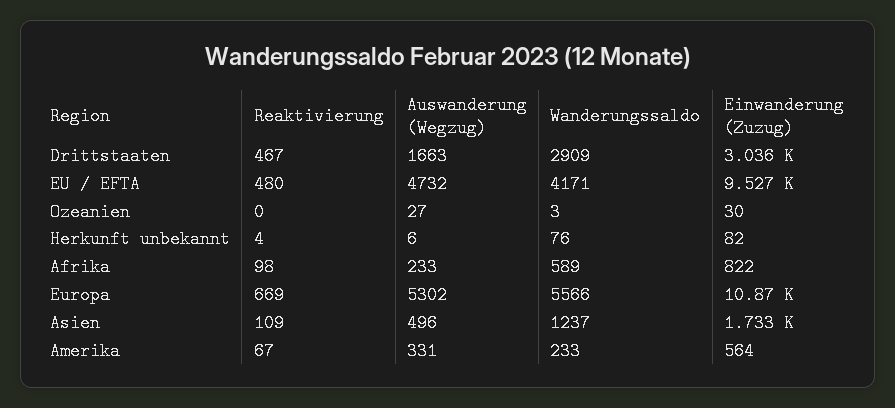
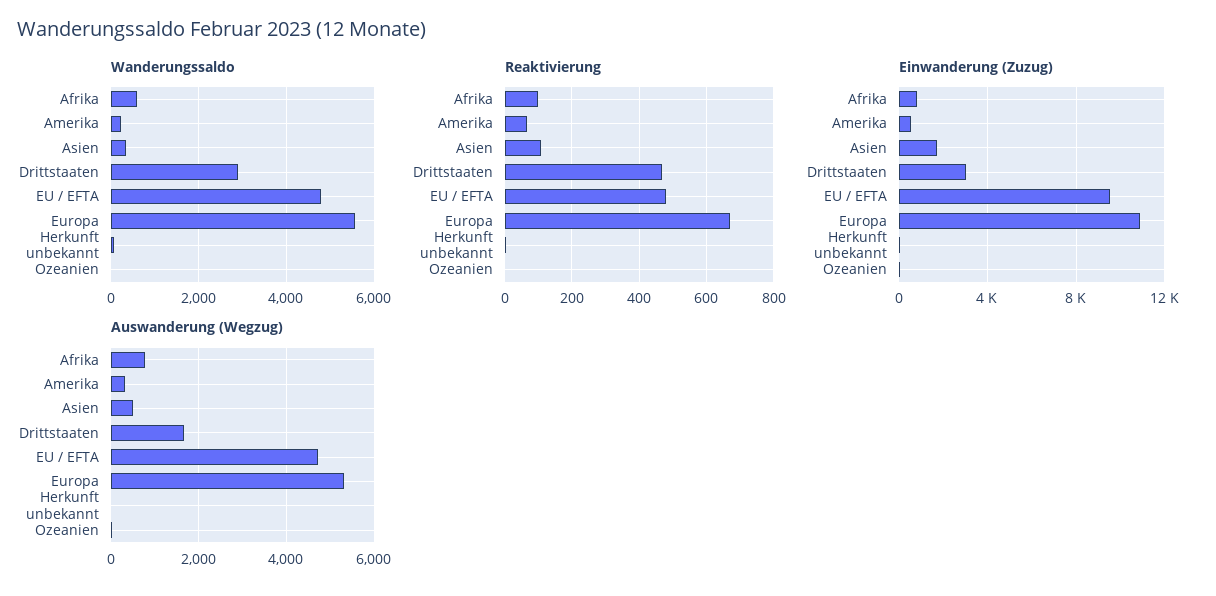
  {
    "Reaktivierung": {
      "Drittstaaten": 467,
      "EU / EFTA": 480,
      "Ozeanien": 0,
      "Herkunft unbekannt": 4,
      "Afrika": 98,
      "Europa": 669,
      "Asien": 109,
      "Amerika": 67
    },
    "Auswanderung (Wegzug)": {
      "Drittstaaten": 1663,
      "EU / EFTA": 4732,
      "Ozeanien": 27,
      "Herkunft unbekannt": 6,
-     "Afrika": 233,
+     "Afrika": 800,
      "Europa": 5302,
      "Asien": 496,
      "Amerika": 331
    },
    "Wanderungssaldo": {
      "Drittstaaten": 2909,
-     "EU / EFTA": 4171,
+     "EU / EFTA": 4800,
      "Ozeanien": 3,
      "Herkunft unbekannt": 76,
      "Afrika": 589,
      "Europa": 5566,
-     "Asien": 1237,
+     "Asien": 400,
      "Amerika": 233
    },
    "Einwanderung (Zuzug)": {
      "Drittstaaten": 3036,
      "EU / EFTA": 9527,
      "Ozeanien": 30,
      "Herkunft unbekannt": 82,
      "Afrika": 822,
      "Europa": 10870,
      "Asien": 1733,
      "Amerika": 564
    }
  }

